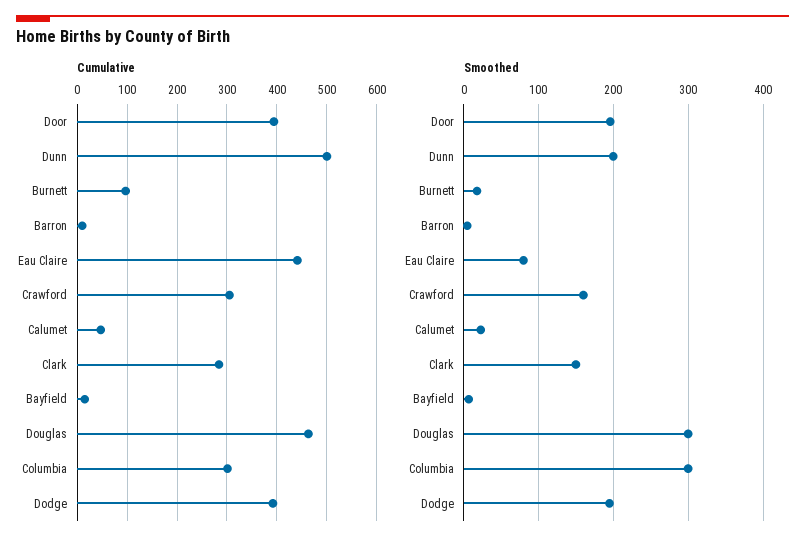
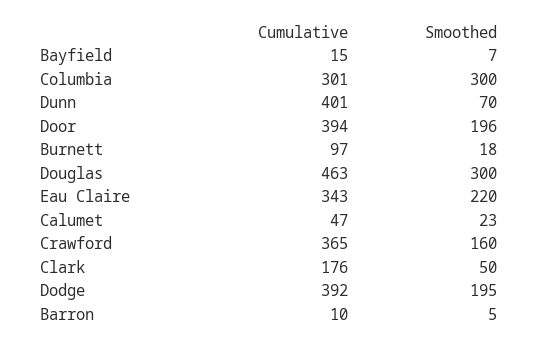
  {
    "Cumulative": {
      "Door": 394,
-     "Dunn": 500,
+     "Dunn": 401,
      "Burnett": 97,
      "Barron": 10,
-     "Eau Claire": 440,
+     "Eau Claire": 343,
-     "Crawford": 300,
+     "Crawford": 365,
      "Calumet": 47,
-     "Clark": 280,
+     "Clark": 176,
      "Bayfield": 15,
      "Douglas": 463,
      "Columbia": 301,
      "Dodge": 392
    },
    "Smoothed": {
      "Door": 196,
-     "Dunn": 200,
+     "Dunn": 70,
      "Burnett": 18,
      "Barron": 5,
-     "Eau Claire": 80,
+     "Eau Claire": 220,
      "Crawford": 160,
      "Calumet": 23,
-     "Clark": 150,
+     "Clark": 50,
      "Bayfield": 7,
      "Douglas": 300,
      "Columbia": 300,
      "Dodge": 195
    }
  }

